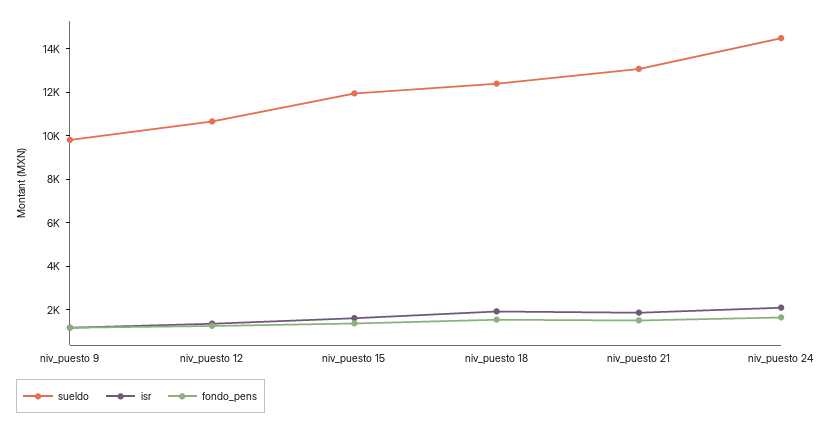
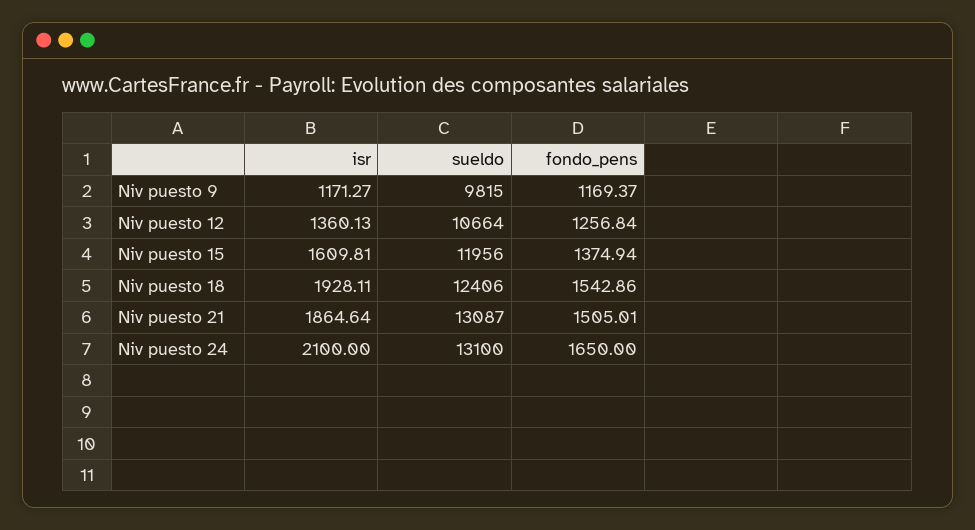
  {
    "sueldo": {
      "niv_puesto 9": 9815,
      "niv_puesto 12": 10664,
      "niv_puesto 15": 11956,
      "niv_puesto 18": 12406,
      "niv_puesto 21": 13087,
-     "niv_puesto 24": 14500
+     "niv_puesto 24": 13100
    },
    "isr": {
      "niv_puesto 9": 1171.27,
      "niv_puesto 12": 1360.13,
      "niv_puesto 15": 1609.81,
      "niv_puesto 18": 1928.11,
      "niv_puesto 21": 1864.64,
      "niv_puesto 24": 2100
    },
    "fondo_pens": {
      "niv_puesto 9": 1169.37,
      "niv_puesto 12": 1256.84,
      "niv_puesto 15": 1374.94,
      "niv_puesto 18": 1542.86,
      "niv_puesto 21": 1505.01,
      "niv_puesto 24": 1650
    }
  }

